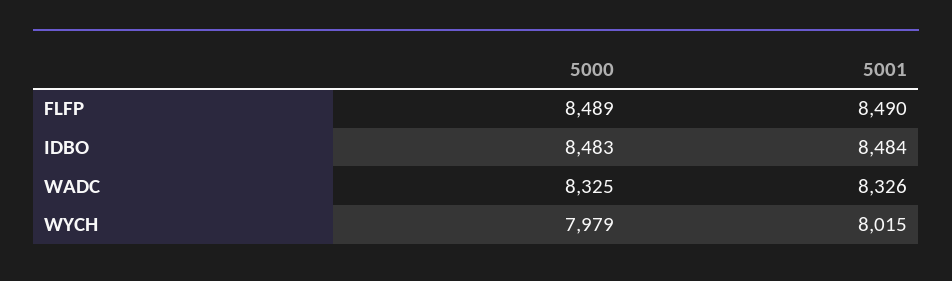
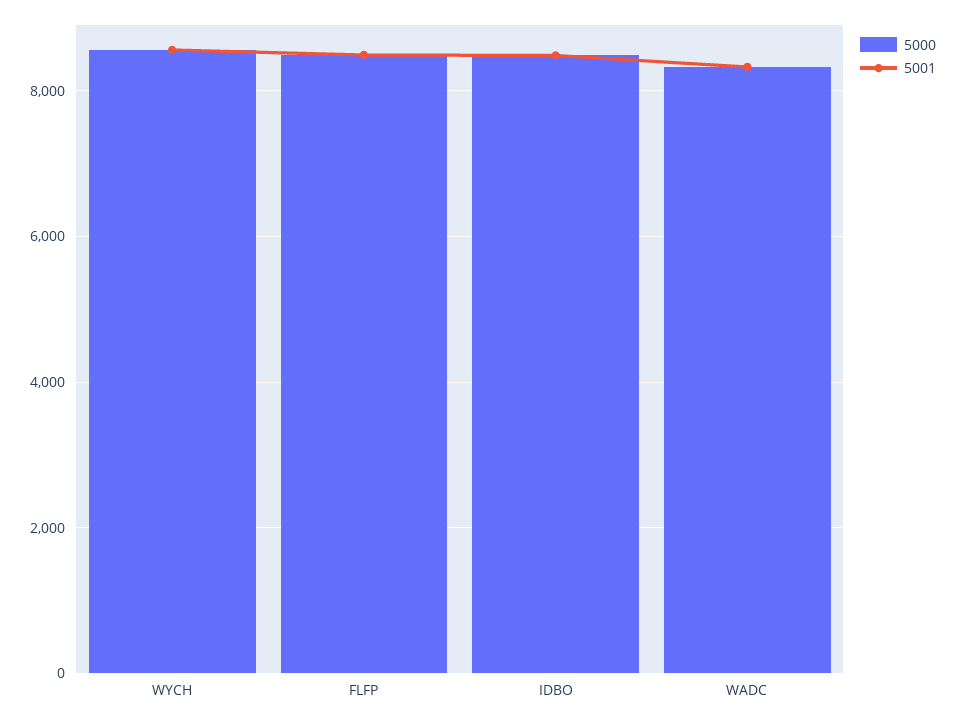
  {
    "5000": {
      "FLFP": 8489,
      "IDBO": 8483,
      "WADC": 8325,
-     "WYCH": 7979
+     "WYCH": 8600
    },
    "5001": {
      "FLFP": 8490,
      "IDBO": 8484,
      "WADC": 8326,
-     "WYCH": 8015
+     "WYCH": 8600
    }
  }

